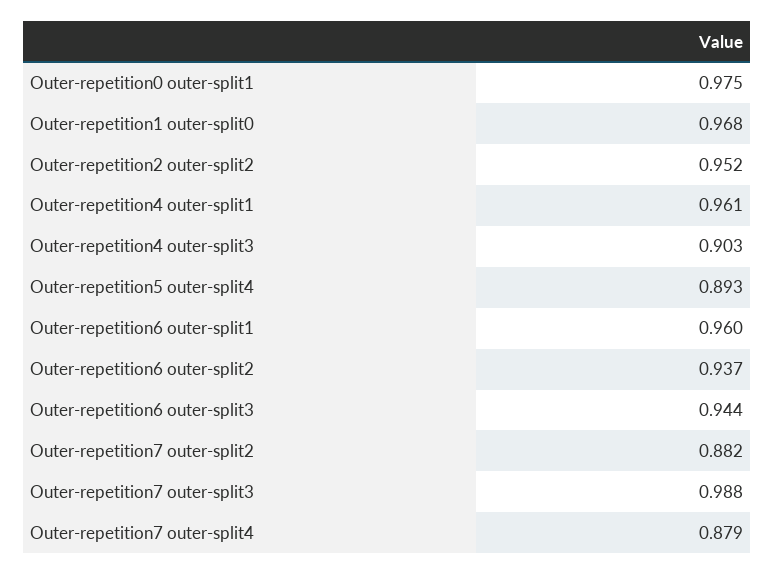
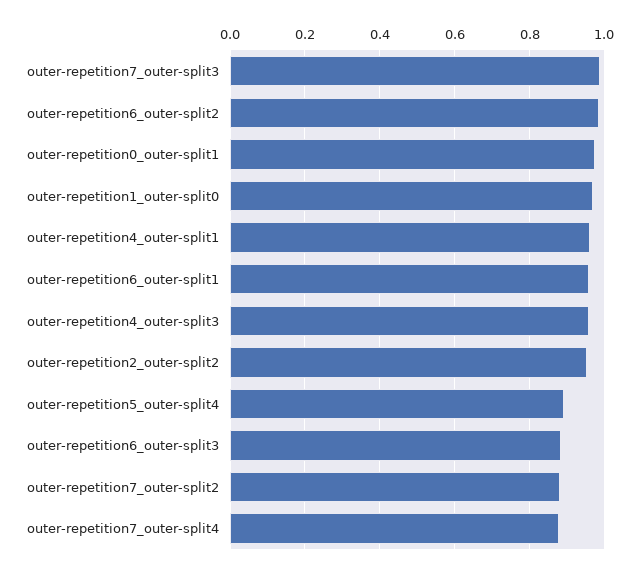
  {
    "Outer-repetition0 outer-split1": 0.975,
    "Outer-repetition1 outer-split0": 0.968,
    "Outer-repetition2 outer-split2": 0.952,
    "Outer-repetition4 outer-split1": 0.961,
-   "Outer-repetition4 outer-split3": 0.903,
+   "Outer-repetition4 outer-split3": 0.96,
    "Outer-repetition5 outer-split4": 0.893,
    "Outer-repetition6 outer-split1": 0.96,
-   "Outer-repetition6 outer-split2": 0.937,
+   "Outer-repetition6 outer-split2": 0.98,
-   "Outer-repetition6 outer-split3": 0.944,
+   "Outer-repetition6 outer-split3": 0.88,
    "Outer-repetition7 outer-split2": 0.882,
    "Outer-repetition7 outer-split3": 0.988,
    "Outer-repetition7 outer-split4": 0.879
  }

